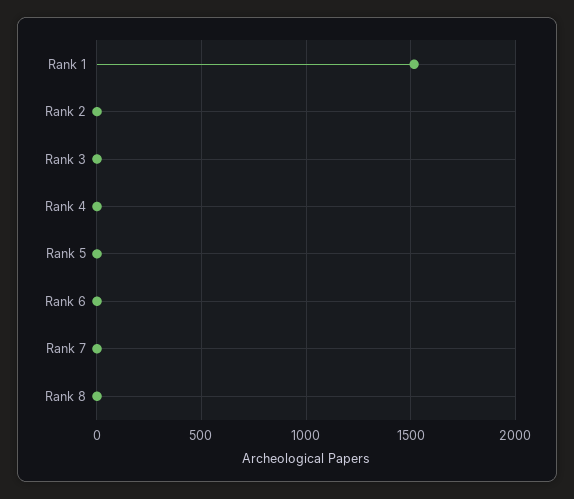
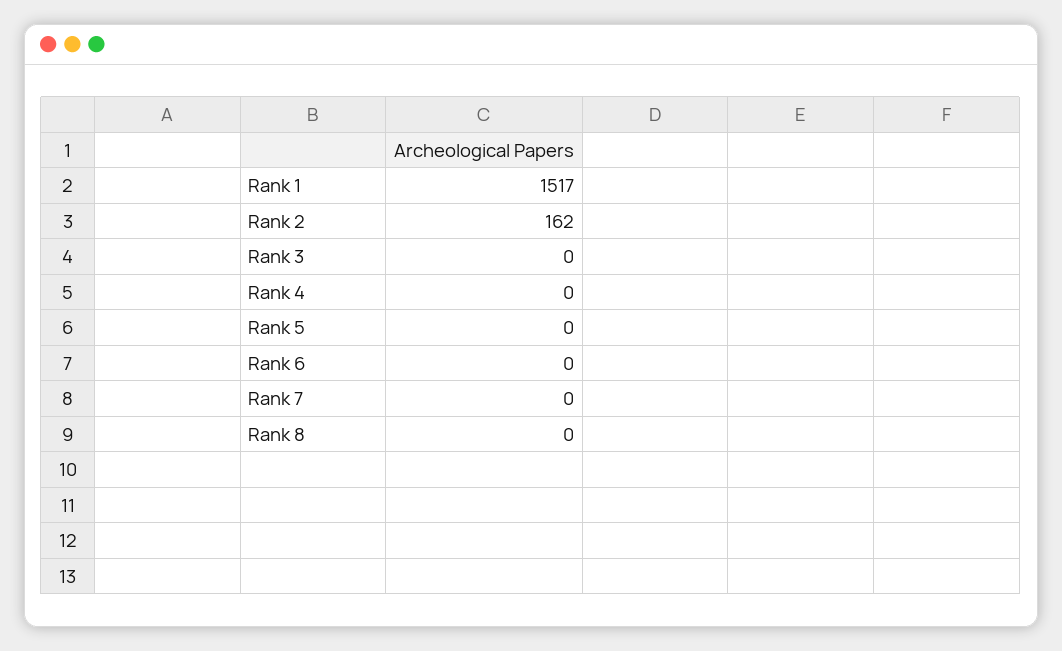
  {
    "Rank 1": 1517,
-   "Rank 2": 0,
+   "Rank 2": 162,
    "Rank 3": 0,
    "Rank 4": 0,
    "Rank 5": 0,
    "Rank 6": 0,
    "Rank 7": 0,
    "Rank 8": 0
  }

